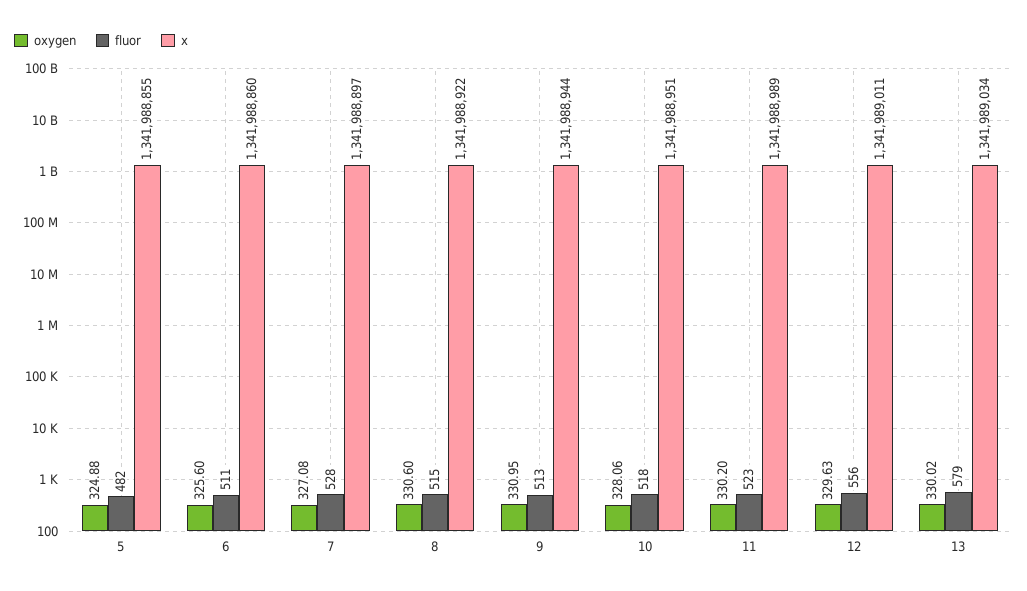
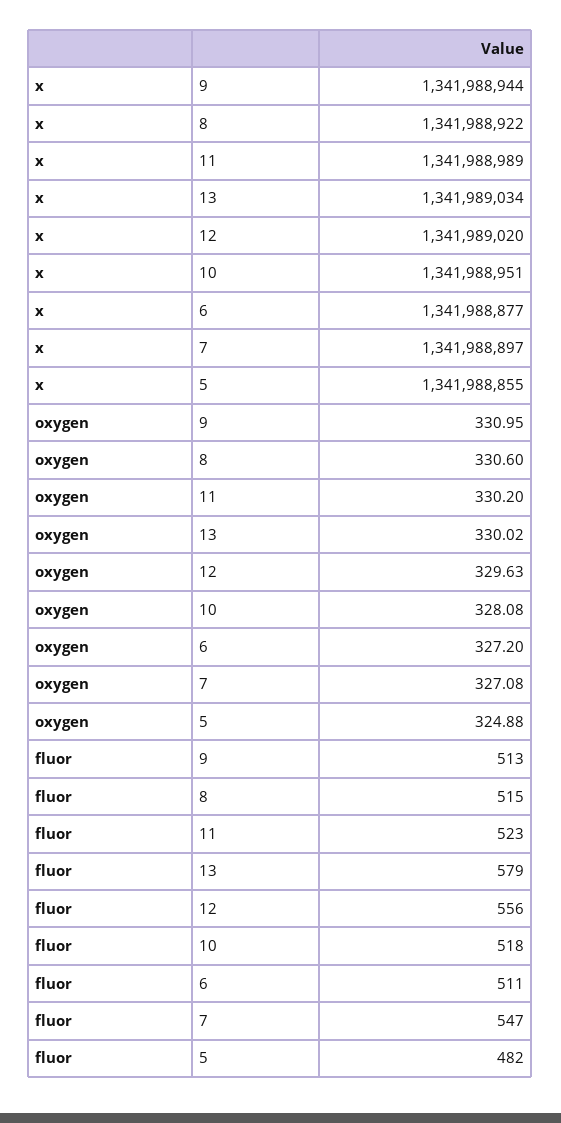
  {
    "oxygen": {
      "5": 324.88,
-     "6": 325.6,
+     "6": 327.2,
      "7": 327.08,
      "8": 330.6,
      "9": 330.95,
-     "10": 328.06,
+     "10": 328.08,
      "11": 330.2,
      "12": 329.63,
      "13": 330.02
    },
    "fluor": {
      "5": 482,
      "6": 511,
-     "7": 528,
+     "7": 547,
      "8": 515,
      "9": 513,
      "10": 518,
      "11": 523,
      "12": 556,
      "13": 579
    },
    "x": {
      "5": 1341988855,
-     "6": 1341988860,
+     "6": 1341988877,
      "7": 1341988897,
      "8": 1341988922,
      "9": 1341988944,
      "10": 1341988951,
      "11": 1341988989,
-     "12": 1341989011,
+     "12": 1341989020,
      "13": 1341989034
    }
  }

